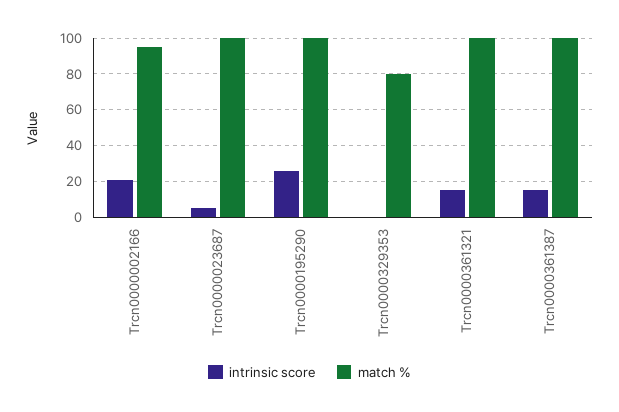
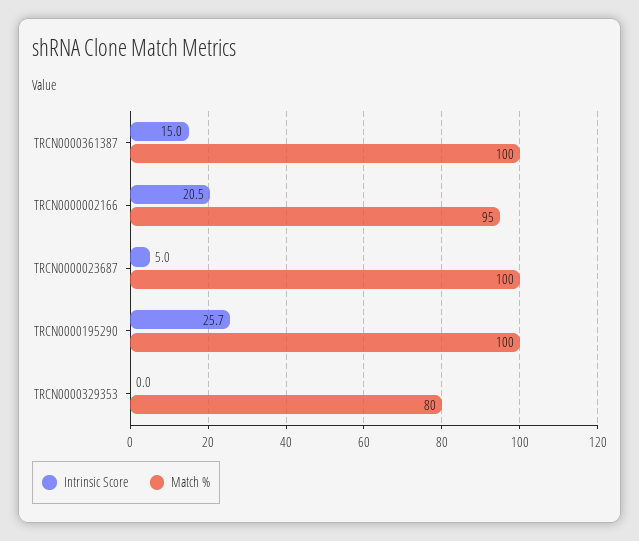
  {
    "intrinsic score": {
      "Trcn0000002166": 20.5,
      "Trcn0000023687": 5,
      "Trcn0000195290": 25.7,
      "Trcn0000329353": 0,
-     "Trcn0000361321": 15,
      "Trcn0000361387": 15
    },
    "match %": {
      "Trcn0000002166": 95,
      "Trcn0000023687": 100,
      "Trcn0000195290": 100,
      "Trcn0000329353": 80,
-     "Trcn0000361321": 100,
      "Trcn0000361387": 100
    }
  }

